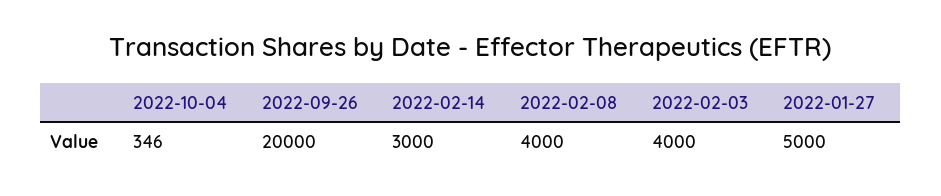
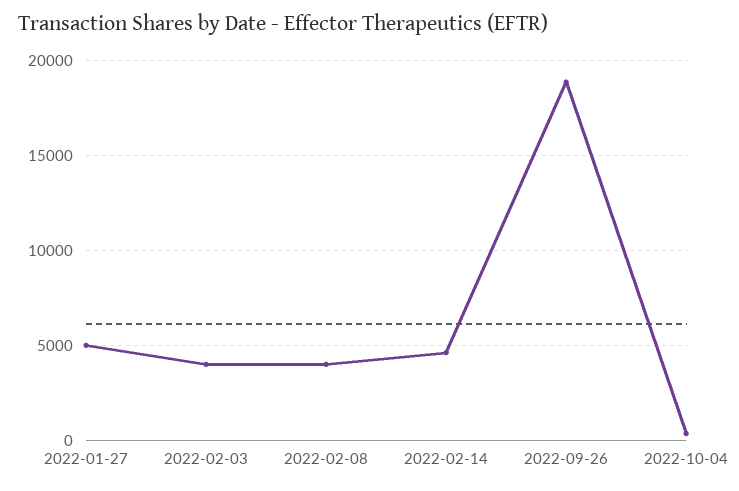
  {
    "2022-10-04": 346,
-   "2022-09-26": 20000,
+   "2022-09-26": 19000,
-   "2022-02-14": 3000,
+   "2022-02-14": 4500,
    "2022-02-08": 4000,
    "2022-02-03": 4000,
    "2022-01-27": 5000
  }

